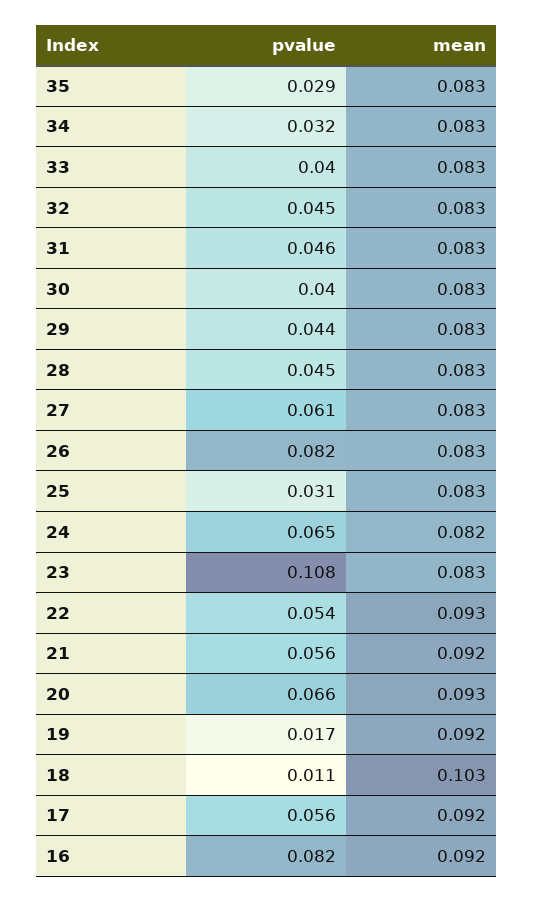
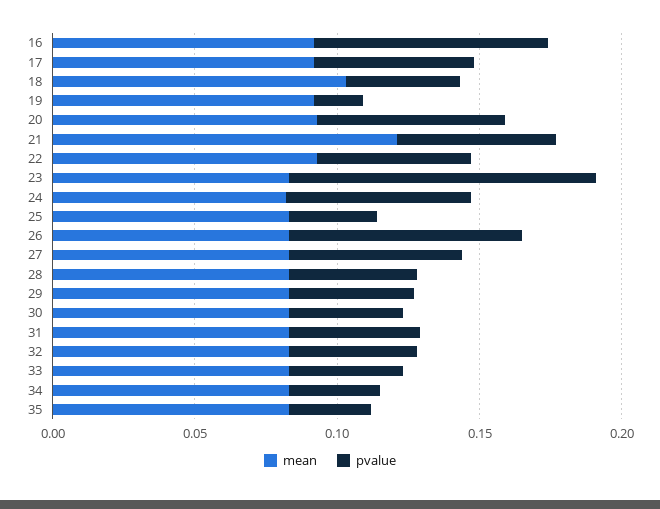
  {
    "pvalue": {
      "35": 0.029,
      "34": 0.032,
      "33": 0.04,
      "32": 0.045,
      "31": 0.046,
      "30": 0.04,
      "29": 0.044,
      "28": 0.045,
      "27": 0.061,
      "26": 0.082,
      "25": 0.031,
      "24": 0.065,
      "23": 0.108,
      "22": 0.054,
      "21": 0.056,
      "20": 0.066,
      "19": 0.017,
-     "18": 0.011,
+     "18": 0.04,
      "17": 0.056,
      "16": 0.082
    },
    "mean": {
      "35": 0.083,
      "34": 0.083,
      "33": 0.083,
      "32": 0.083,
      "31": 0.083,
      "30": 0.083,
      "29": 0.083,
      "28": 0.083,
      "27": 0.083,
      "26": 0.083,
      "25": 0.083,
      "24": 0.082,
      "23": 0.083,
      "22": 0.093,
-     "21": 0.092,
+     "21": 0.12,
      "20": 0.093,
      "19": 0.092,
      "18": 0.103,
      "17": 0.092,
      "16": 0.092
    }
  }

